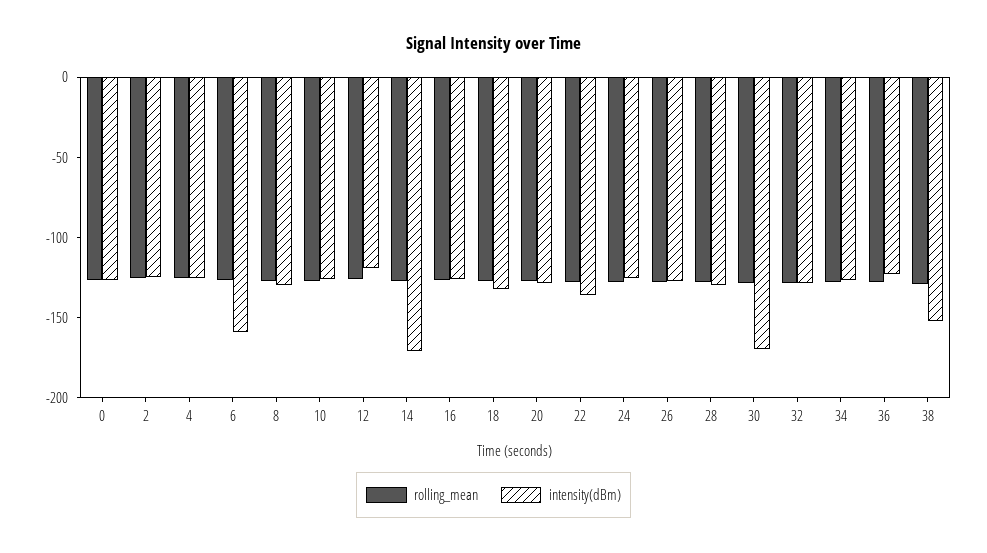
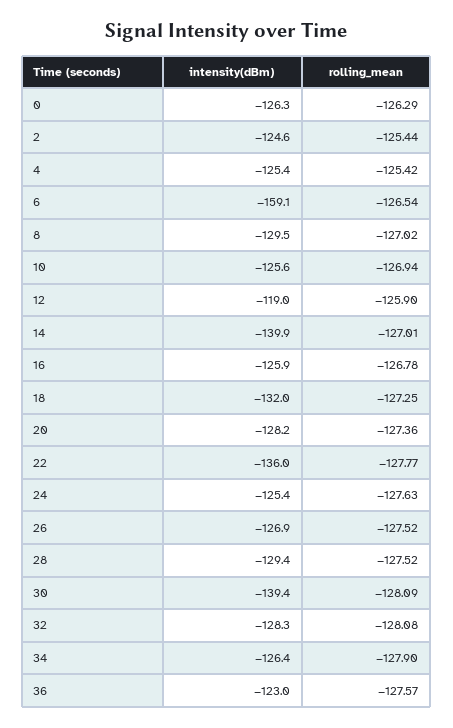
  {
    "rolling_mean": {
      "0": -126.29,
      "2": -125.44,
      "4": -125.42,
      "6": -126.54,
      "8": -127.02,
      "10": -126.94,
      "12": -125.9,
      "14": -127.01,
      "16": -126.78,
      "18": -127.25,
      "20": -127.36,
      "22": -127.77,
      "24": -127.63,
      "26": -127.52,
      "28": -127.52,
      "30": -128.09,
      "32": -128.08,
      "34": -127.9,
-     "36": -127.57,
+     "36": -127.57
-     "38": -130
    },
    "intensity(dBm)": {
      "0": -126.3,
      "2": -124.6,
      "4": -125.4,
      "6": -159.1,
      "8": -129.5,
      "10": -125.6,
      "12": -119,
-     "14": -170,
+     "14": -139.9,
      "16": -125.9,
      "18": -132,
      "20": -128.2,
      "22": -136,
      "24": -125.4,
      "26": -126.9,
      "28": -129.4,
-     "30": -170,
+     "30": -139.4,
      "32": -128.3,
      "34": -126.4,
-     "36": -123,
+     "36": -123
-     "38": -150
    }
  }

